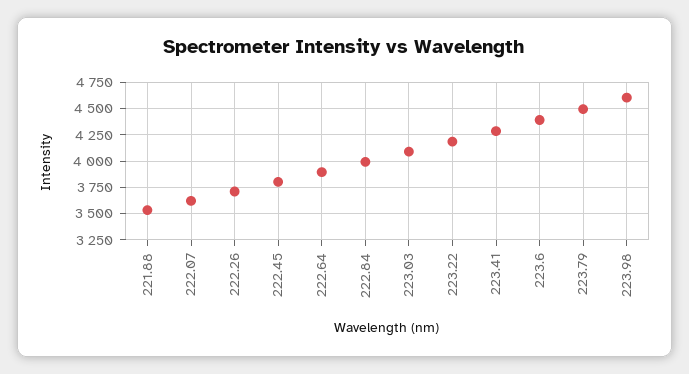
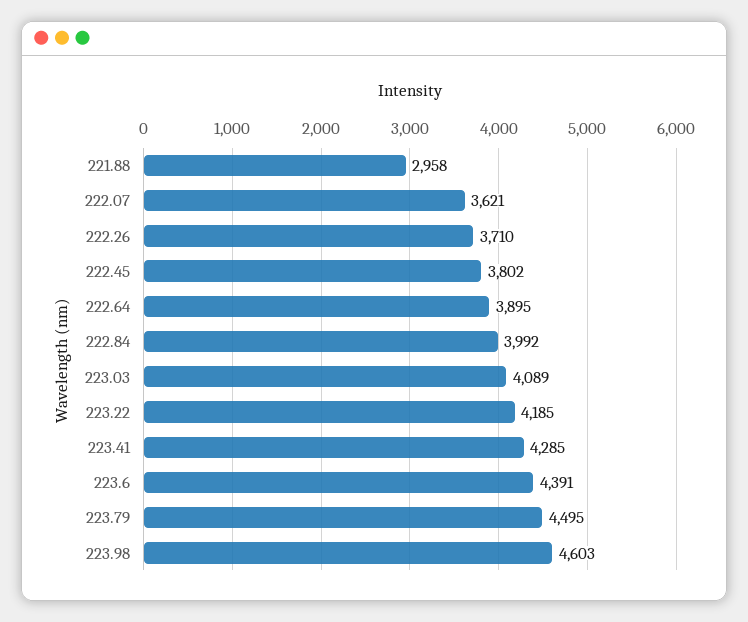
  {
-   "221.88": 3500,
+   "221.88": 2958,
    "222.07": 3621,
    "222.26": 3710,
    "222.45": 3802,
    "222.64": 3895,
    "222.84": 3992,
    "223.03": 4089,
    "223.22": 4185,
    "223.41": 4285,
    "223.6": 4391,
    "223.79": 4495,
    "223.98": 4603
  }

